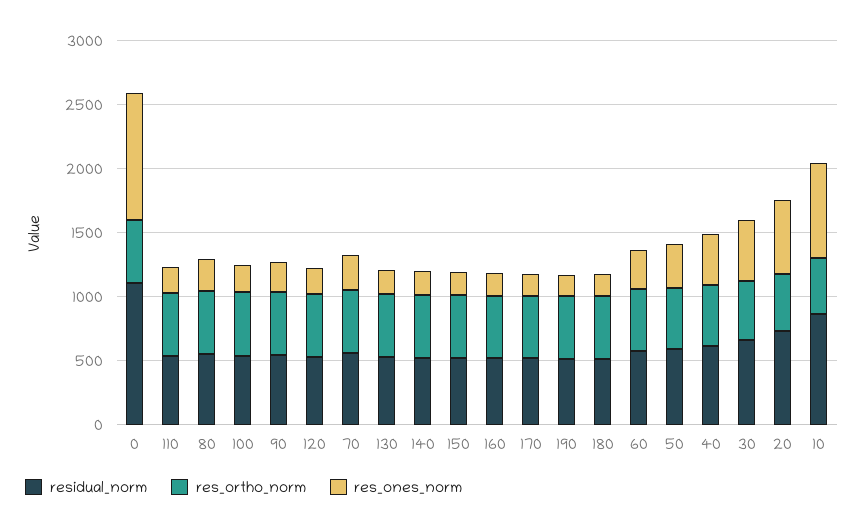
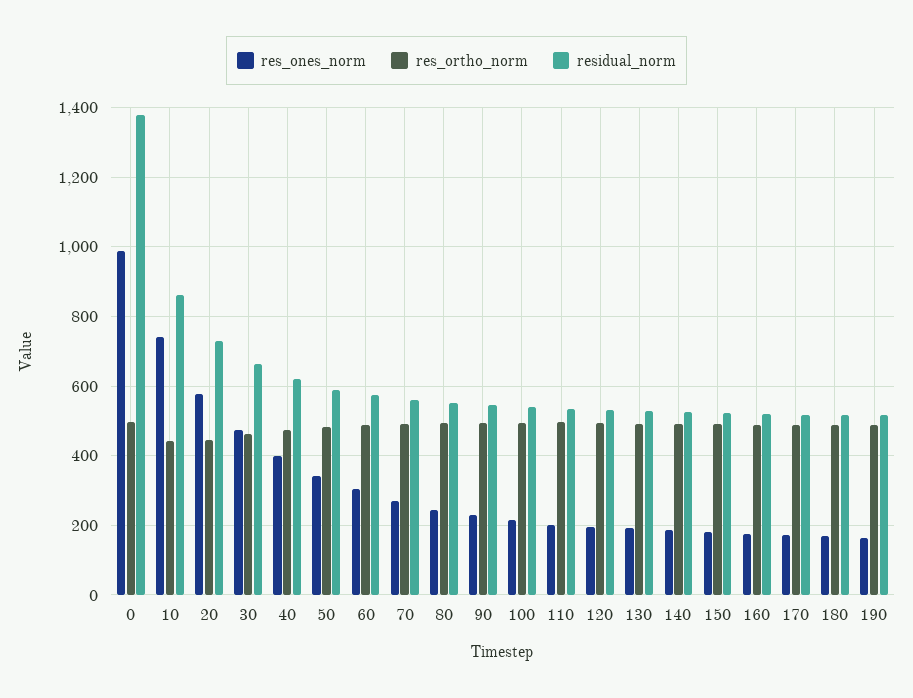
  {
    "residual_norm": {
-     "0": 1100,
+     "0": 1380,
      "110": 540,
      "80": 560,
      "100": 540,
      "90": 540,
      "120": 540,
      "70": 560,
      "130": 520,
      "140": 520,
      "150": 520,
      "160": 520,
      "170": 520,
      "190": 520,
      "180": 520,
      "60": 580,
      "50": 600,
      "40": 620,
      "30": 660,
      "20": 740,
      "10": 860
    },
    "res_ortho_norm": {
      "0": 500,
      "110": 500,
      "80": 500,
      "100": 500,
      "90": 500,
      "120": 500,
      "70": 500,
      "130": 500,
      "140": 500,
      "150": 500,
      "160": 480,
      "170": 480,
      "190": 480,
      "180": 480,
      "60": 480,
      "50": 480,
      "40": 480,
      "30": 460,
      "20": 440,
      "10": 440
    },
    "res_ones_norm": {
      "0": 980,
      "110": 200,
      "80": 240,
      "100": 220,
      "90": 240,
      "120": 200,
      "70": 280,
      "130": 200,
      "140": 180,
      "150": 180,
      "160": 180,
      "170": 180,
      "190": 160,
      "180": 160,
      "60": 300,
      "50": 340,
      "40": 400,
      "30": 480,
      "20": 580,
      "10": 740
    }
  }

